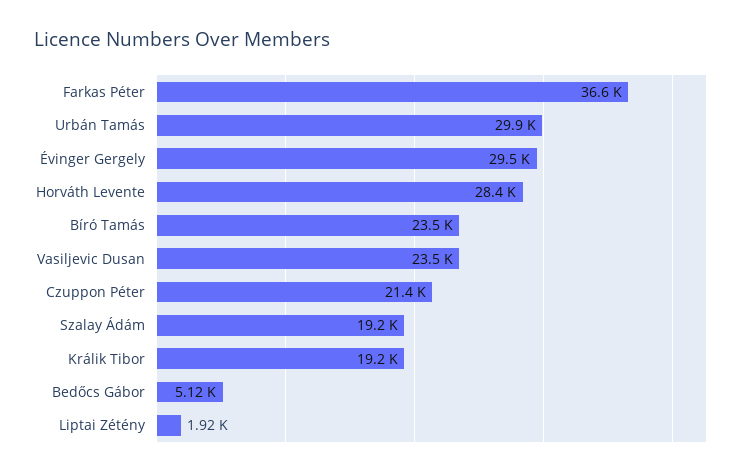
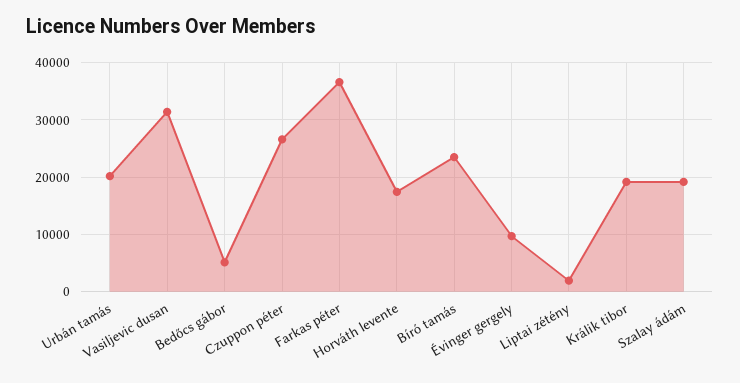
  {
    "Farkas Péter": 36600,
-   "Urbán Tamás": 29900,
+   "Urbán Tamás": 20000,
-   "Évinger Gergely": 29500,
+   "Évinger Gergely": 10000,
-   "Horváth Levente": 28400,
+   "Horváth Levente": 18000,
    "Bíró Tamás": 23500,
-   "Vasiljevic Dusan": 23500,
+   "Vasiljevic Dusan": 32000,
-   "Czuppon Péter": 21400,
+   "Czuppon Péter": 26000,
    "Szalay Ádám": 19200,
    "Králik Tibor": 19200,
    "Bedőcs Gábor": 5120,
    "Liptai Zétény": 1920
  }

